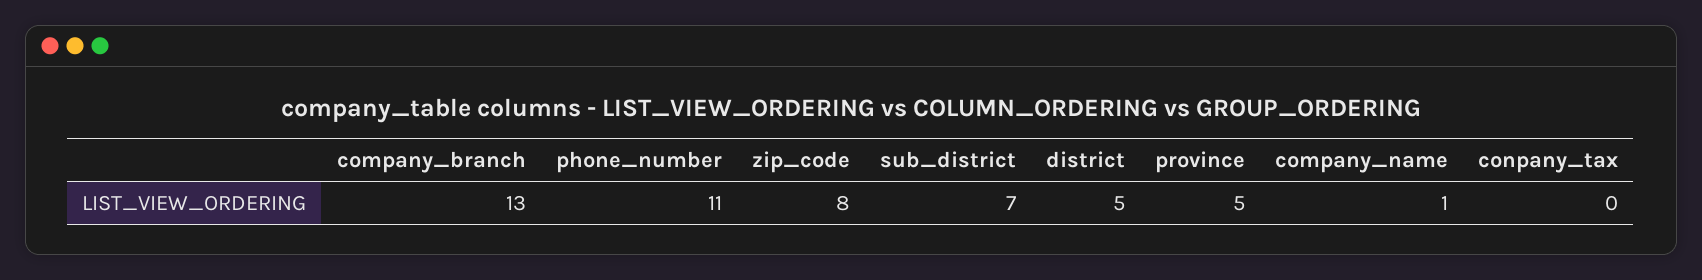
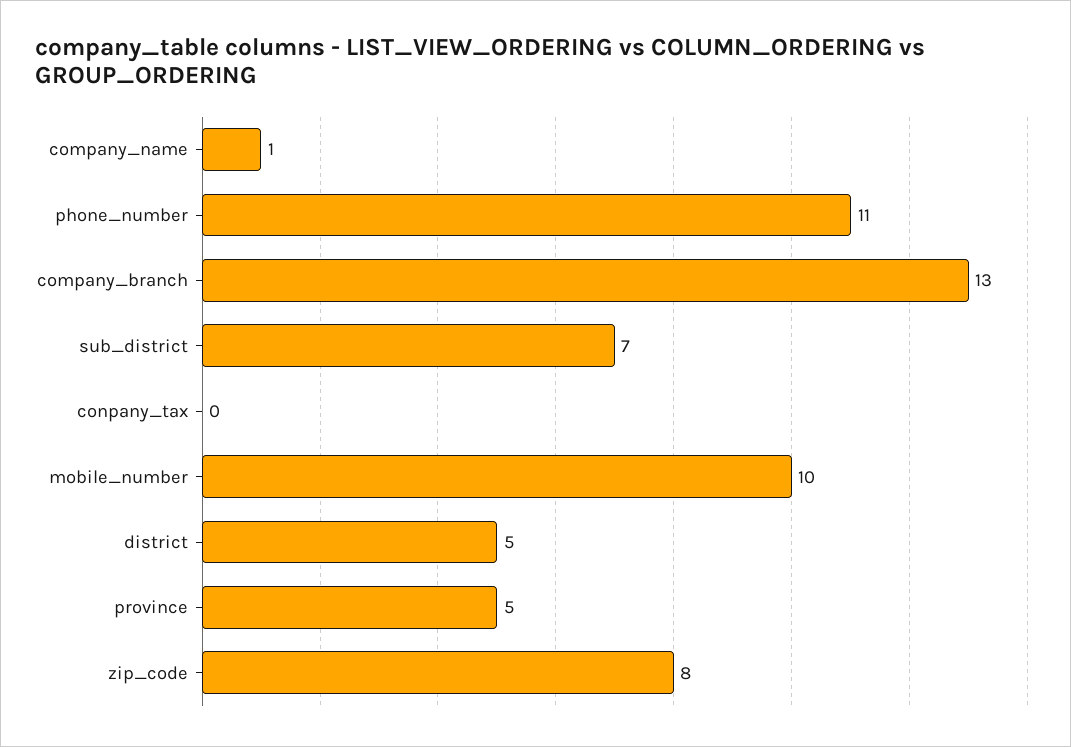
  {
    "company_branch": 13,
    "phone_number": 11,
    "zip_code": 8,
    "sub_district": 7,
    "district": 5,
    "province": 5,
    "company_name": 1,
-   "conpany_tax": 0
+   "conpany_tax": 0,
+   "mobile_number": 10
  }

